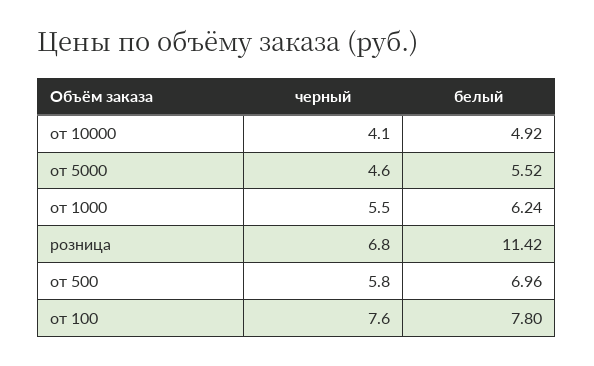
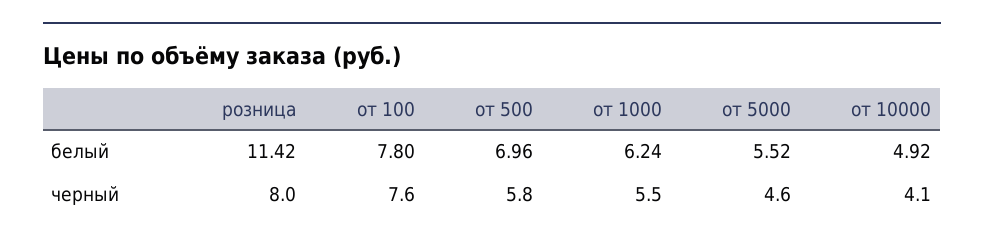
  {
    "черный": {
      "от 10000": 4.1,
      "от 5000": 4.6,
      "от 1000": 5.5,
-     "розница": 6.8,
+     "розница": 8,
      "от 500": 5.8,
      "от 100": 7.6
    },
    "белый": {
      "от 10000": 4.92,
      "от 5000": 5.52,
      "от 1000": 6.24,
      "розница": 11.42,
      "от 500": 6.96,
      "от 100": 7.8
    }
  }

